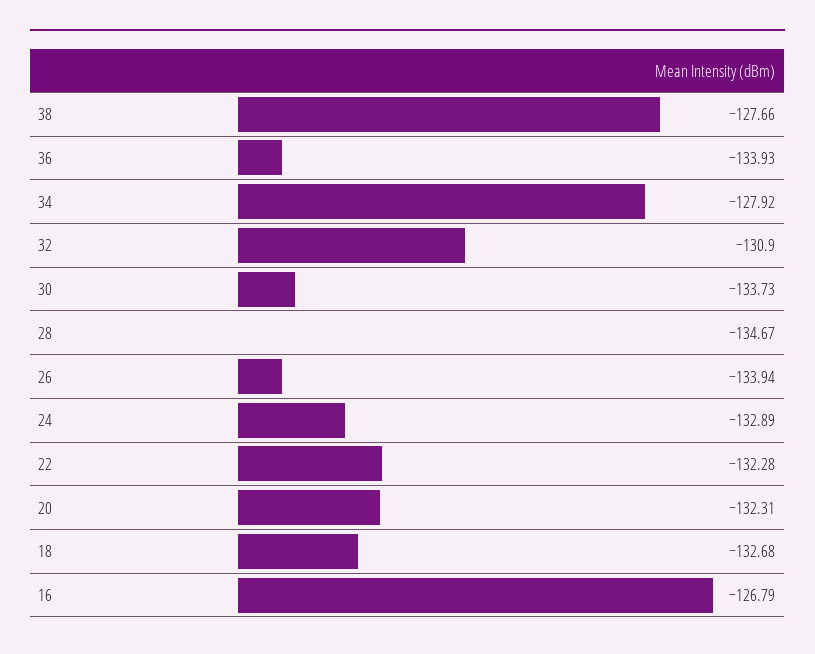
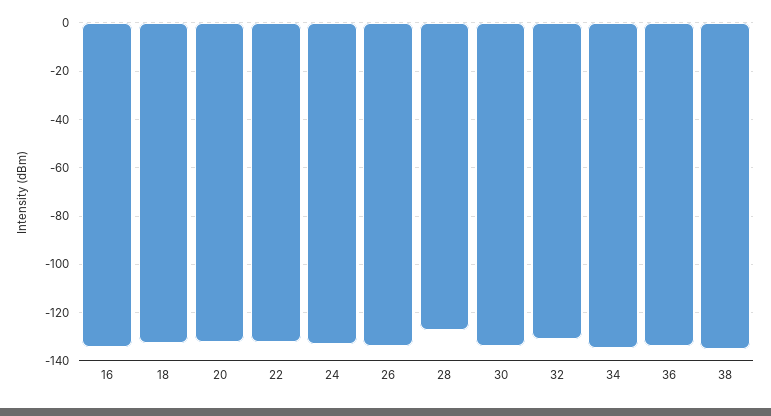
  {
-   "38": -127.66,
+   "38": -135,
    "36": -133.93,
-   "34": -127.92,
+   "34": -135,
    "32": -130.9,
    "30": -133.73,
-   "28": -134.67,
+   "28": -127.5,
    "26": -133.94,
    "24": -132.89,
    "22": -132.28,
    "20": -132.31,
    "18": -132.68,
-   "16": -126.79
+   "16": -135
  }

